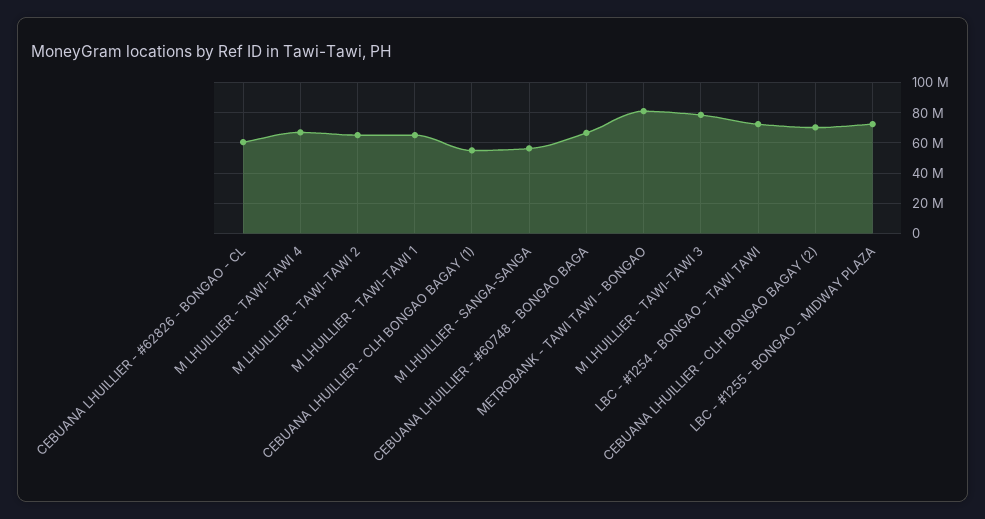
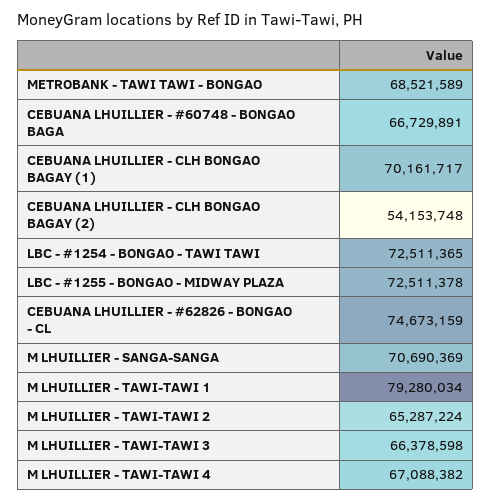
  {
-   "CEBUANA LHUILLIER - #62826 - BONGAO - CL": 60000000,
+   "CEBUANA LHUILLIER - #62826 - BONGAO - CL": 74673159,
    "M LHUILLIER - TAWI-TAWI 4": 67088382,
    "M LHUILLIER - TAWI-TAWI 2": 65287224,
-   "M LHUILLIER - TAWI-TAWI 1": 65000000,
+   "M LHUILLIER - TAWI-TAWI 1": 79280034,
-   "CEBUANA LHUILLIER - CLH BONGAO BAGAY (1)": 55000000,
+   "CEBUANA LHUILLIER - CLH BONGAO BAGAY (1)": 70161717,
-   "M LHUILLIER - SANGA-SANGA": 55000000,
+   "M LHUILLIER - SANGA-SANGA": 70690369,
    "CEBUANA LHUILLIER - #60748 - BONGAO BAGA": 66729891,
-   "METROBANK - TAWI TAWI - BONGAO": 80000000,
+   "METROBANK - TAWI TAWI - BONGAO": 68521589,
-   "M LHUILLIER - TAWI-TAWI 3": 80000000,
+   "M LHUILLIER - TAWI-TAWI 3": 66378598,
    "LBC - #1254 - BONGAO - TAWI TAWI": 72511365,
-   "CEBUANA LHUILLIER - CLH BONGAO BAGAY (2)": 70000000,
+   "CEBUANA LHUILLIER - CLH BONGAO BAGAY (2)": 54153748,
    "LBC - #1255 - BONGAO - MIDWAY PLAZA": 72511378
  }

